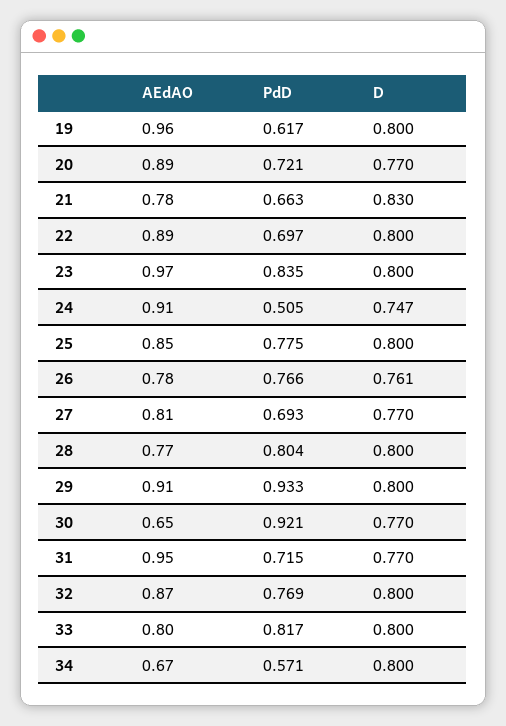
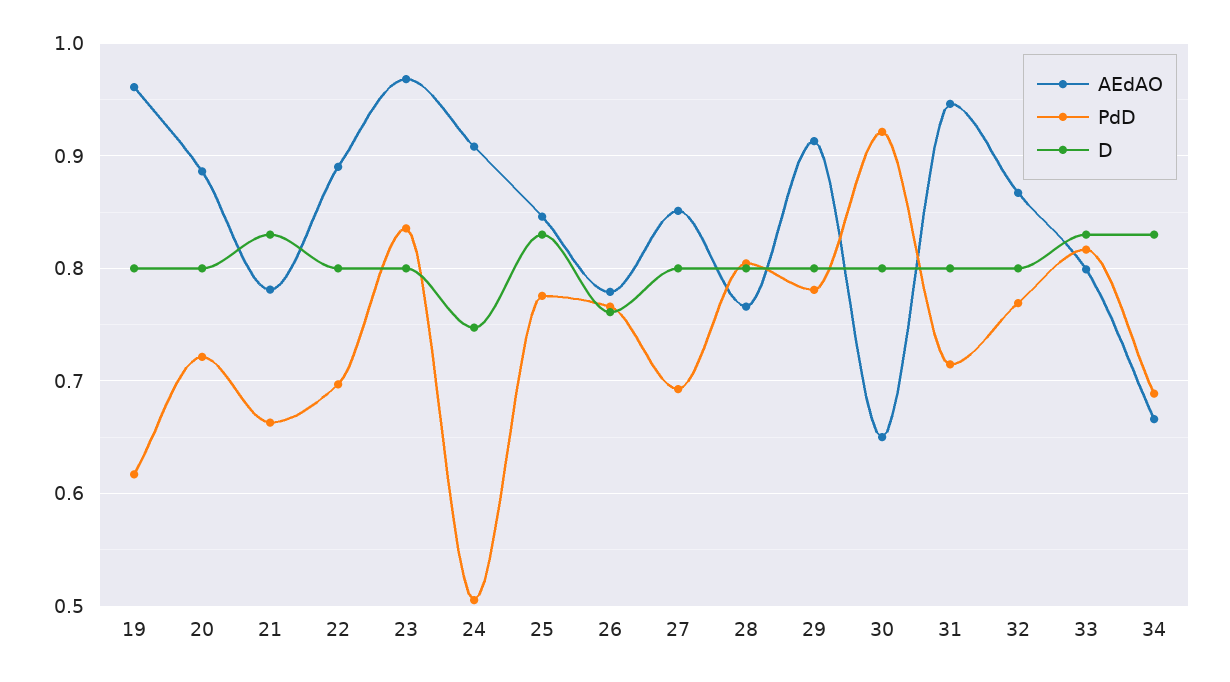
  {
    "AEdAO": {
      "19": 0.96,
      "20": 0.89,
      "21": 0.78,
      "22": 0.89,
      "23": 0.97,
      "24": 0.91,
      "25": 0.85,
      "26": 0.78,
-     "27": 0.81,
+     "27": 0.85,
      "28": 0.77,
      "29": 0.91,
      "30": 0.65,
      "31": 0.95,
      "32": 0.87,
      "33": 0.8,
      "34": 0.67
    },
    "PdD": {
      "19": 0.617,
      "20": 0.721,
      "21": 0.663,
      "22": 0.697,
      "23": 0.835,
      "24": 0.505,
      "25": 0.775,
      "26": 0.766,
      "27": 0.693,
      "28": 0.804,
-     "29": 0.933,
+     "29": 0.78,
      "30": 0.921,
      "31": 0.715,
      "32": 0.769,
      "33": 0.817,
-     "34": 0.571
+     "34": 0.69
    },
    "D": {
      "19": 0.8,
-     "20": 0.77,
+     "20": 0.8,
      "21": 0.83,
      "22": 0.8,
      "23": 0.8,
      "24": 0.747,
-     "25": 0.8,
+     "25": 0.83,
      "26": 0.761,
-     "27": 0.77,
+     "27": 0.8,
      "28": 0.8,
      "29": 0.8,
-     "30": 0.77,
+     "30": 0.8,
-     "31": 0.77,
+     "31": 0.8,
      "32": 0.8,
-     "33": 0.8,
+     "33": 0.83,
-     "34": 0.8
+     "34": 0.83
    }
  }

